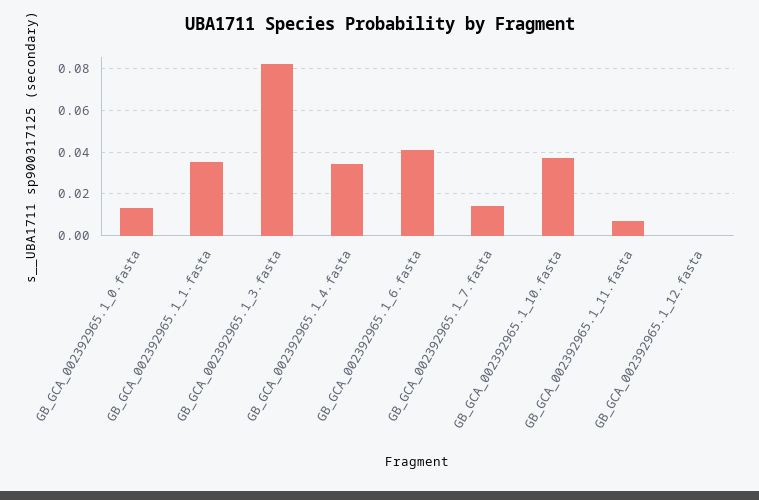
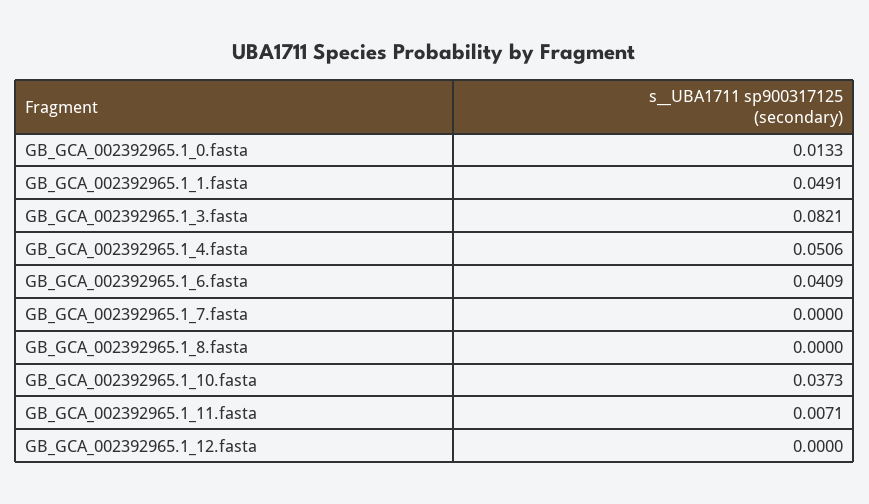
  {
    "GB_GCA_002392965.1_0.fasta": 0.0133,
-   "GB_GCA_002392965.1_1.fasta": 0.035,
+   "GB_GCA_002392965.1_1.fasta": 0.0491,
    "GB_GCA_002392965.1_3.fasta": 0.0821,
-   "GB_GCA_002392965.1_4.fasta": 0.035,
+   "GB_GCA_002392965.1_4.fasta": 0.0506,
    "GB_GCA_002392965.1_6.fasta": 0.0409,
-   "GB_GCA_002392965.1_7.fasta": 0.015,
+   "GB_GCA_002392965.1_7.fasta": 0,
    "GB_GCA_002392965.1_10.fasta": 0.0373,
    "GB_GCA_002392965.1_11.fasta": 0.0071,
-   "GB_GCA_002392965.1_12.fasta": 0
+   "GB_GCA_002392965.1_12.fasta": 0,
+   "GB_GCA_002392965.1_8.fasta": 0
  }

